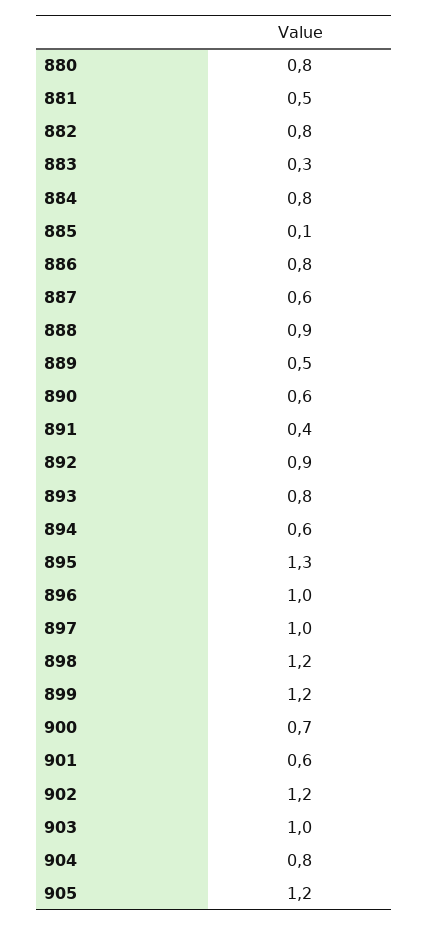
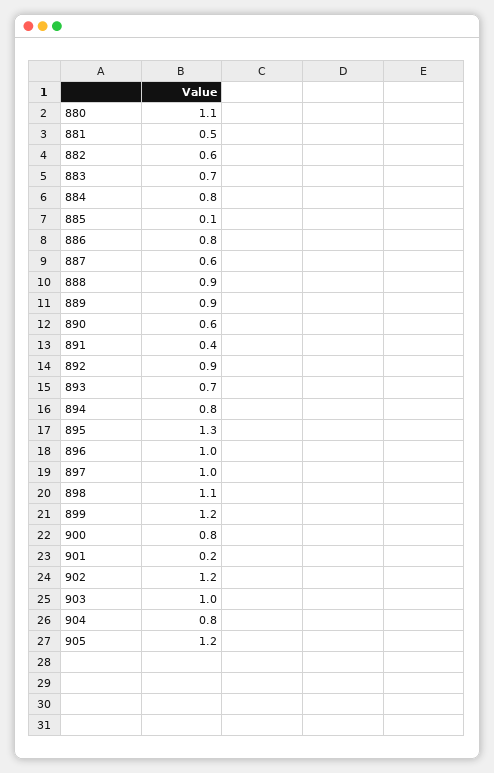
  {
-   "880": 0.8,
+   "880": 1.1,
    "881": 0.5,
-   "882": 0.8,
+   "882": 0.6,
-   "883": 0.3,
+   "883": 0.7,
    "884": 0.8,
    "885": 0.1,
    "886": 0.8,
    "887": 0.6,
    "888": 0.9,
-   "889": 0.5,
+   "889": 0.9,
    "890": 0.6,
    "891": 0.4,
    "892": 0.9,
-   "893": 0.8,
+   "893": 0.7,
-   "894": 0.6,
+   "894": 0.8,
    "895": 1.3,
    "896": 1,
    "897": 1,
-   "898": 1.2,
+   "898": 1.1,
    "899": 1.2,
-   "900": 0.7,
+   "900": 0.8,
-   "901": 0.6,
+   "901": 0.2,
    "902": 1.2,
    "903": 1,
    "904": 0.8,
    "905": 1.2
  }

